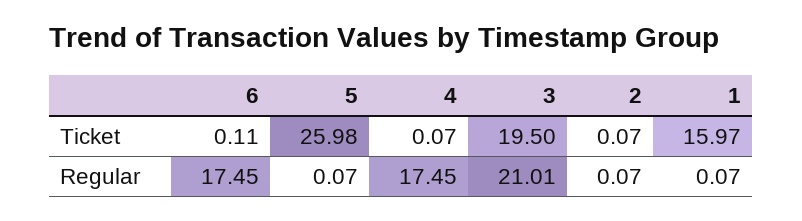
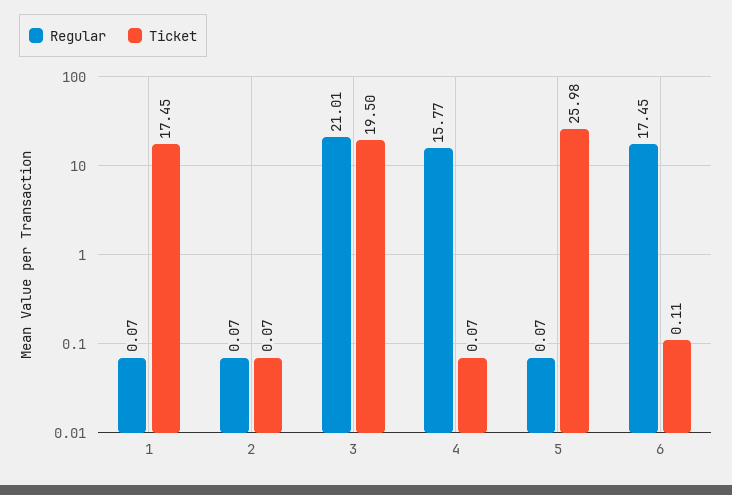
  {
    "Ticket": {
      "6": 0.11,
      "5": 25.98,
      "4": 0.07,
      "3": 19.5,
      "2": 0.07,
-     "1": 15.97
+     "1": 17.45
    },
    "Regular": {
      "6": 17.45,
      "5": 0.07,
-     "4": 17.45,
+     "4": 15.77,
      "3": 21.01,
      "2": 0.07,
      "1": 0.07
    }
  }

